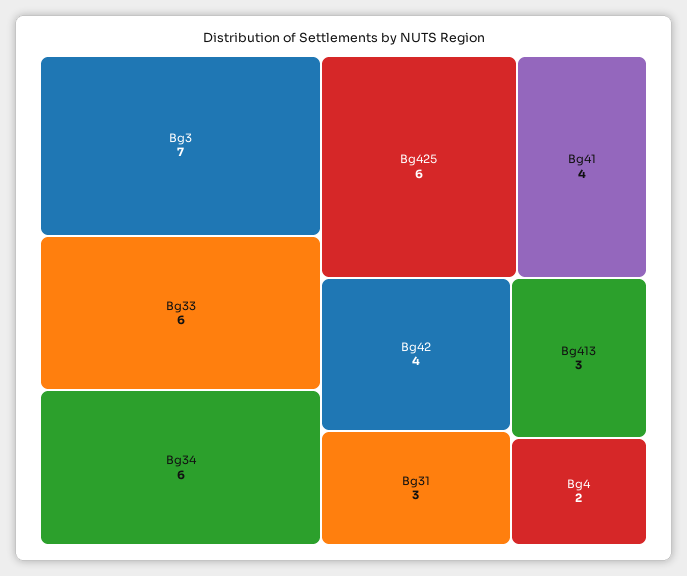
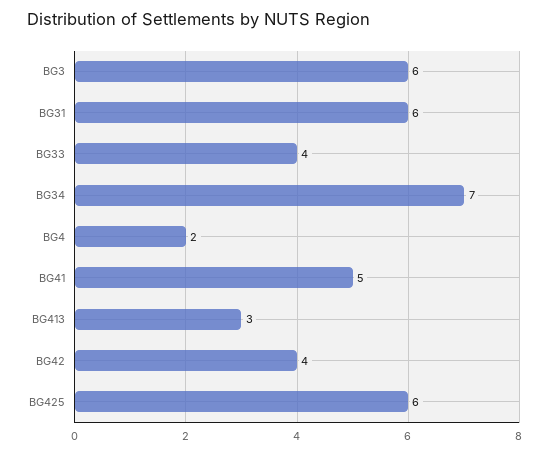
  {
-   "Bg3": 7,
+   "Bg3": 6,
-   "Bg33": 6,
+   "Bg33": 4,
-   "Bg34": 6,
+   "Bg34": 7,
    "Bg425": 6,
-   "Bg41": 4,
+   "Bg41": 5,
    "Bg42": 4,
-   "Bg31": 3,
+   "Bg31": 6,
    "Bg413": 3,
    "Bg4": 2
  }

